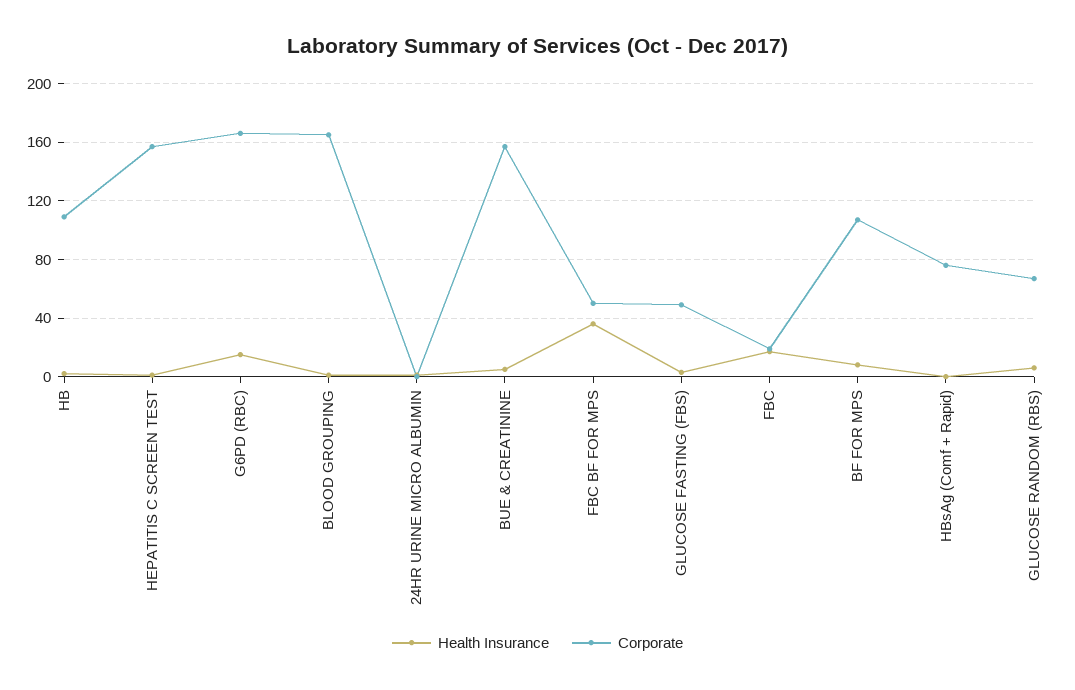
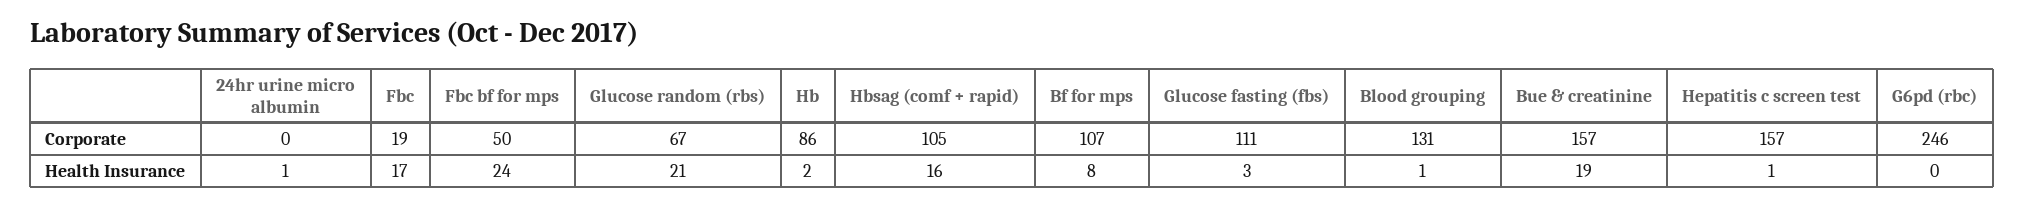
  {
    "Health Insurance": {
      "HB": 2,
      "HEPATITIS C SCREEN TEST": 1,
-     "G6PD (RBC)": 15,
+     "G6PD (RBC)": 0,
      "BLOOD GROUPING": 1,
      "24HR URINE MICRO ALBUMIN": 1,
-     "BUE & CREATININE": 5,
+     "BUE & CREATININE": 19,
-     "FBC BF FOR MPS": 35,
+     "FBC BF FOR MPS": 24,
      "GLUCOSE FASTING (FBS)": 3,
      "FBC": 17,
      "BF FOR MPS": 8,
-     "HBsAg (Comf + Rapid)": 0,
+     "HBsAg (Comf + Rapid)": 16,
-     "GLUCOSE RANDOM (RBS)": 5
+     "GLUCOSE RANDOM (RBS)": 21
    },
    "Corporate": {
-     "HB": 110,
+     "HB": 86,
      "HEPATITIS C SCREEN TEST": 157,
-     "G6PD (RBC)": 165,
+     "G6PD (RBC)": 246,
-     "BLOOD GROUPING": 165,
+     "BLOOD GROUPING": 131,
      "24HR URINE MICRO ALBUMIN": 0,
      "BUE & CREATININE": 157,
      "FBC BF FOR MPS": 50,
-     "GLUCOSE FASTING (FBS)": 50,
+     "GLUCOSE FASTING (FBS)": 111,
      "FBC": 19,
      "BF FOR MPS": 107,
-     "HBsAg (Comf + Rapid)": 75,
+     "HBsAg (Comf + Rapid)": 105,
      "GLUCOSE RANDOM (RBS)": 67
    }
  }

